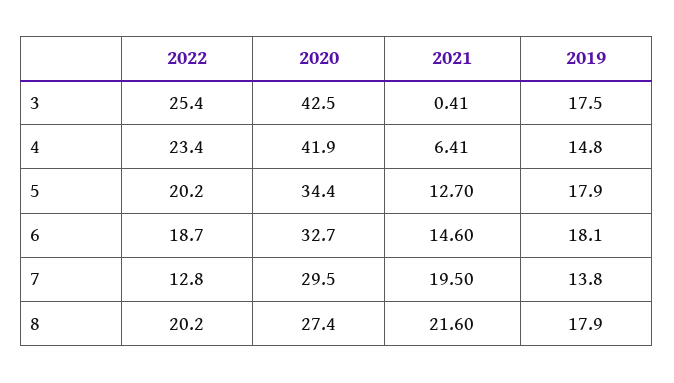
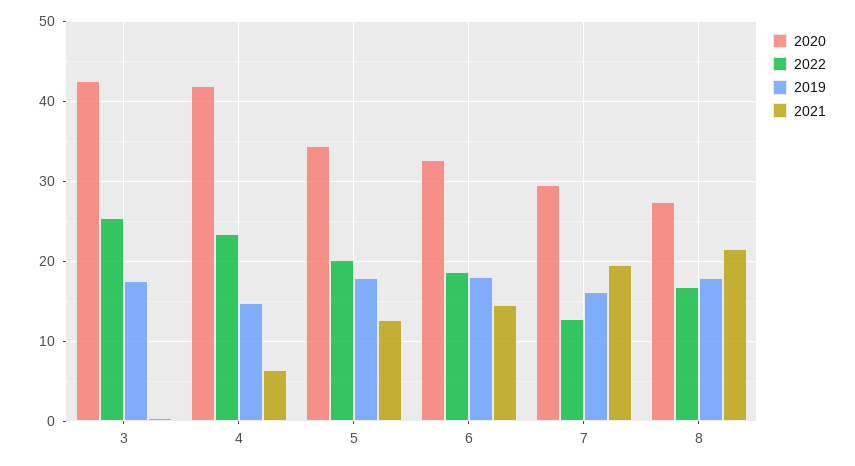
  {
    "2022": {
      "3": 25.4,
      "4": 23.4,
      "5": 20.2,
      "6": 18.7,
      "7": 12.8,
-     "8": 20.2
+     "8": 17
    },
    "2020": {
      "3": 42.5,
      "4": 41.9,
      "5": 34.4,
      "6": 32.7,
      "7": 29.5,
      "8": 27.4
    },
    "2021": {
      "3": 0.41,
      "4": 6.41,
      "5": 12.7,
      "6": 14.6,
      "7": 19.5,
      "8": 21.6
    },
    "2019": {
      "3": 17.5,
      "4": 14.8,
      "5": 17.9,
      "6": 18.1,
-     "7": 13.8,
+     "7": 16,
      "8": 17.9
    }
  }

